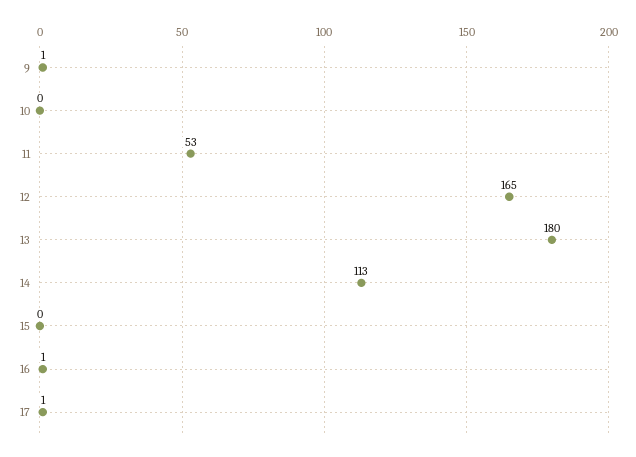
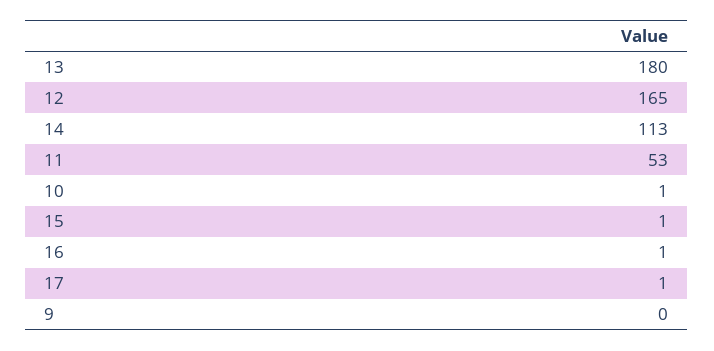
  {
-   "9": 1,
+   "9": 0,
-   "10": 0,
+   "10": 1,
    "11": 53,
    "12": 165,
    "13": 180,
    "14": 113,
-   "15": 0,
+   "15": 1,
    "16": 1,
    "17": 1
  }

